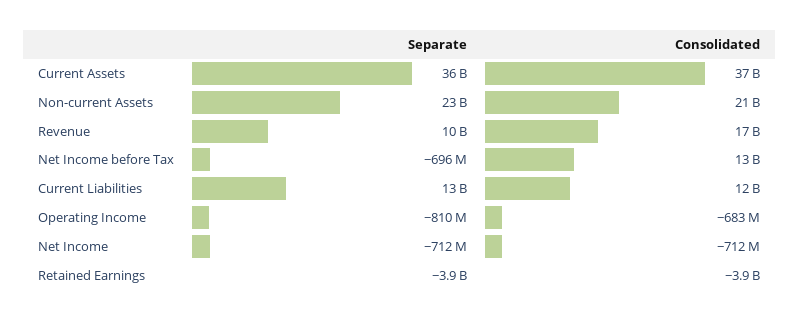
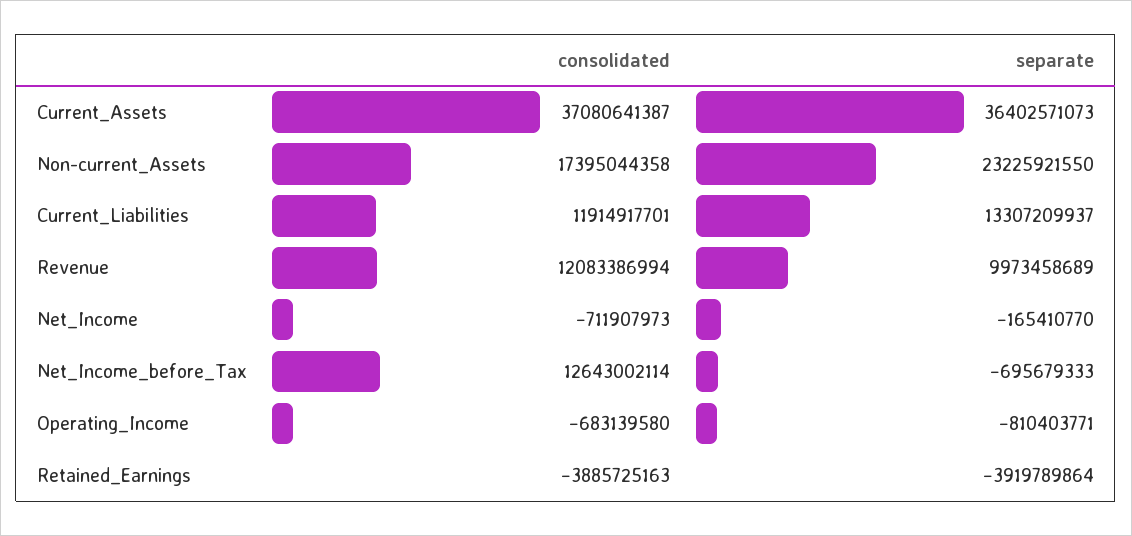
  {
    "Separate": {
      "Current Assets": 36402571073,
      "Non-current Assets": 23225921550,
      "Revenue": 9973458689,
      "Net Income before Tax": -695679333,
      "Current Liabilities": 13307209937,
      "Operating Income": -810403771,
-     "Net Income": -712000000,
+     "Net Income": -165410770,
      "Retained Earnings": -3919789864
    },
    "Consolidated": {
      "Current Assets": 37080641387,
-     "Non-current Assets": 21000000000,
+     "Non-current Assets": 17395044358,
-     "Revenue": 17000000000,
+     "Revenue": 12083386994,
      "Net Income before Tax": 12643002114,
      "Current Liabilities": 11914917701,
      "Operating Income": -683139580,
      "Net Income": -711907973,
      "Retained Earnings": -3885725163
    }
  }

